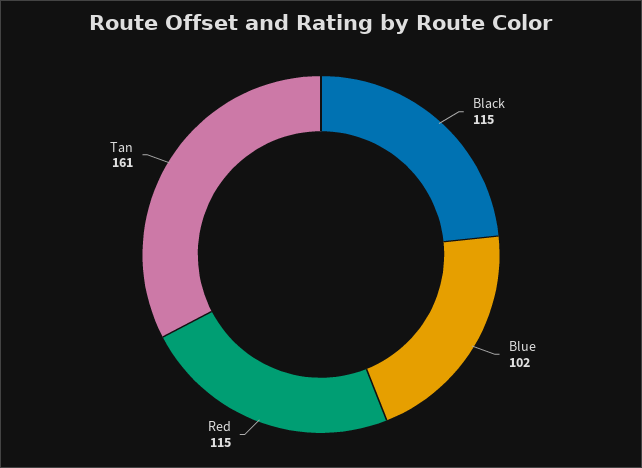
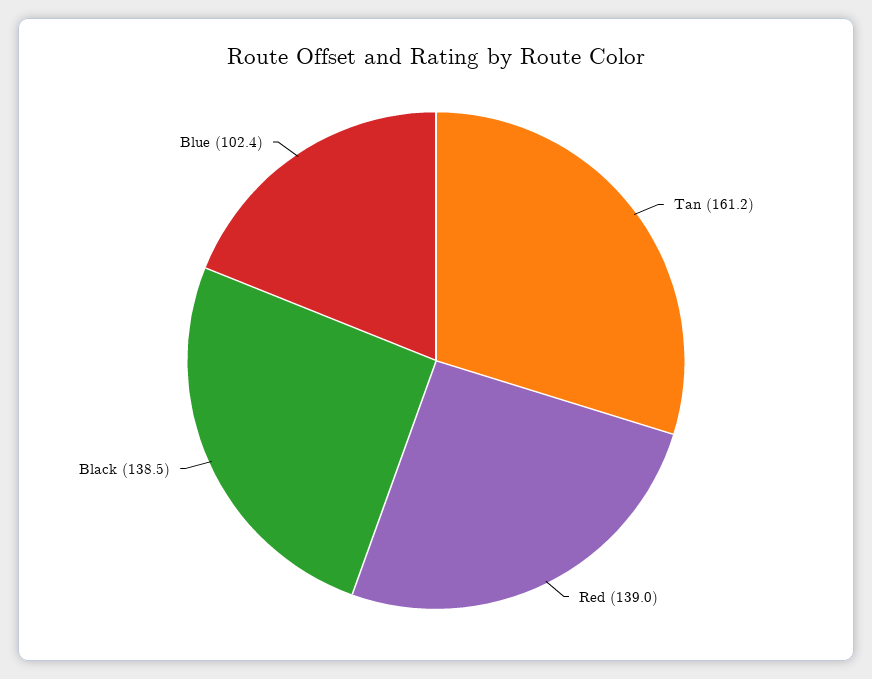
  {
-   "Black": 115,
+   "Black": 138.5,
    "Blue": 102.4,
-   "Red": 115,
+   "Red": 139,
    "Tan": 161.2
  }

